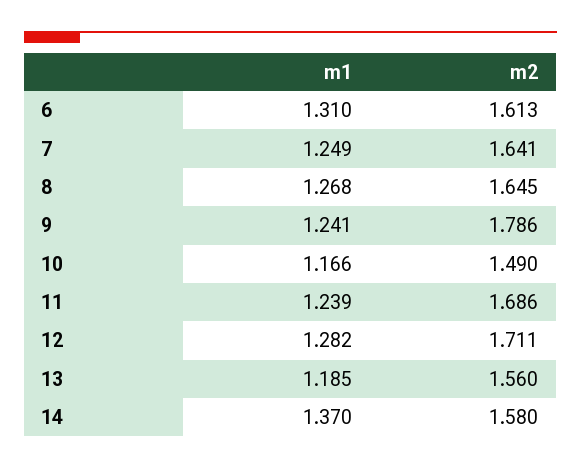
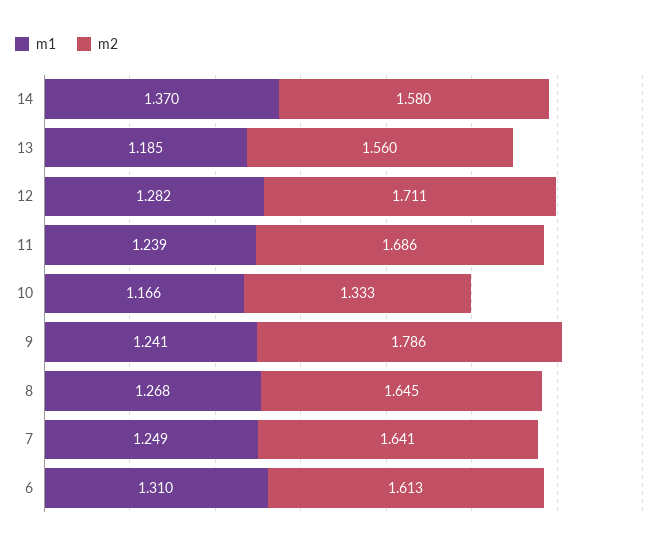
  {
    "m1": {
      "6": 1.31,
      "7": 1.249,
      "8": 1.268,
      "9": 1.241,
      "10": 1.166,
      "11": 1.239,
      "12": 1.282,
      "13": 1.185,
      "14": 1.37
    },
    "m2": {
      "6": 1.613,
      "7": 1.641,
      "8": 1.645,
      "9": 1.786,
-     "10": 1.49,
+     "10": 1.333,
      "11": 1.686,
      "12": 1.711,
      "13": 1.56,
      "14": 1.58
    }
  }

